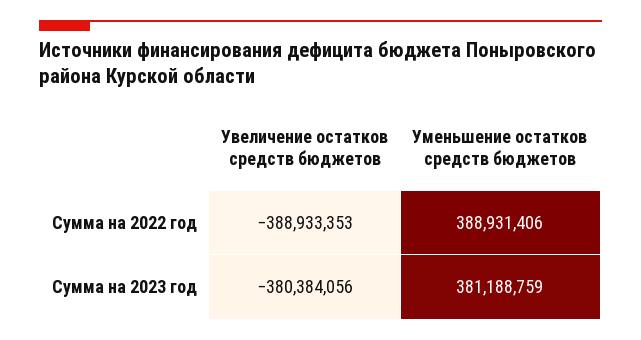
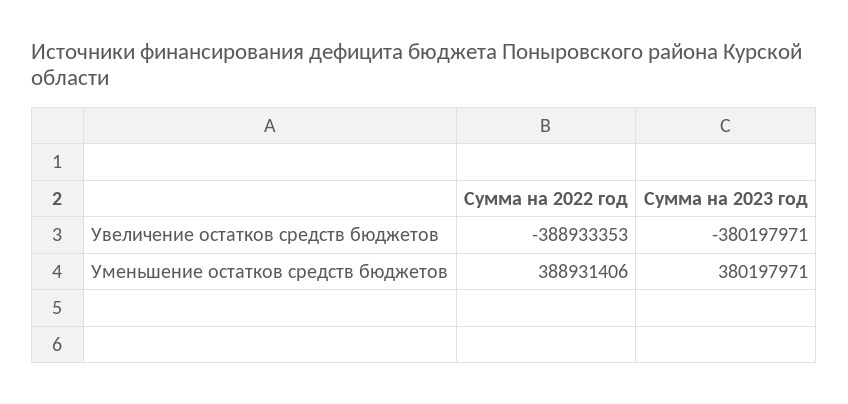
  {
    "Увеличение остатков средств бюджетов": {
      "Сумма на 2022 год": -388933353,
-     "Сумма на 2023 год": -380384056
+     "Сумма на 2023 год": -380197971
    },
    "Уменьшение остатков средств бюджетов": {
      "Сумма на 2022 год": 388931406,
-     "Сумма на 2023 год": 381188759
+     "Сумма на 2023 год": 380197971
    }
  }

